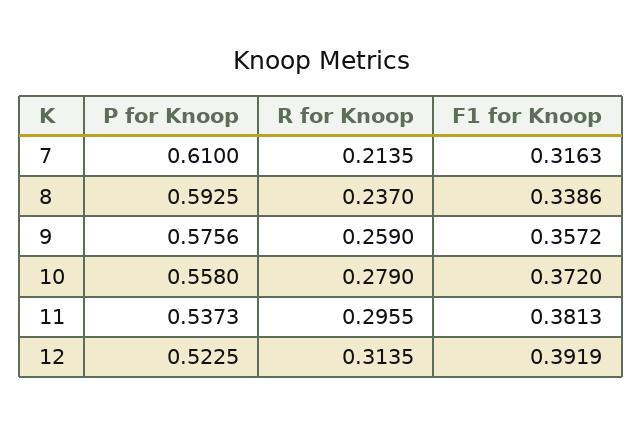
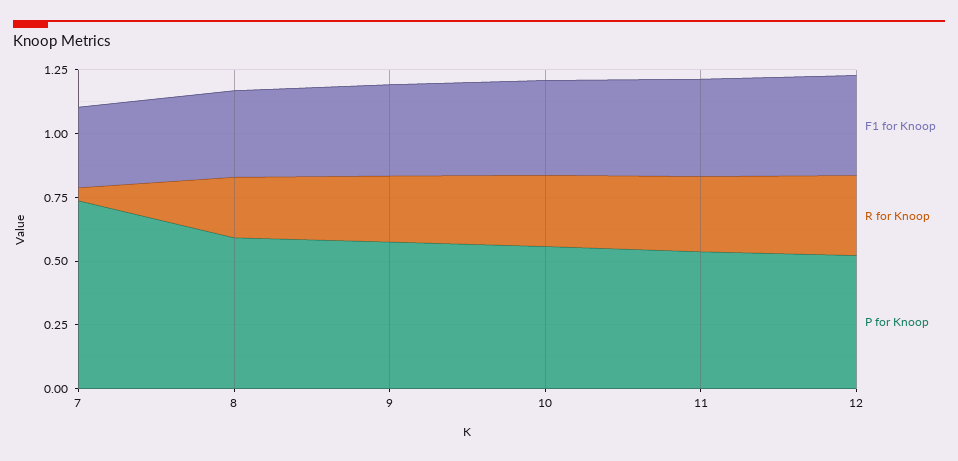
  {
    "P for Knoop": {
-     "7": 0.61,
+     "7": 0.75,
      "8": 0.5925,
      "9": 0.5756,
      "10": 0.558,
      "11": 0.5373,
      "12": 0.5225
    },
    "R for Knoop": {
-     "7": 0.2135,
+     "7": 0.05,
      "8": 0.237,
      "9": 0.259,
      "10": 0.279,
      "11": 0.2955,
      "12": 0.3135
    },
    "F1 for Knoop": {
      "7": 0.3163,
      "8": 0.3386,
      "9": 0.3572,
      "10": 0.372,
      "11": 0.3813,
      "12": 0.3919
    }
  }

